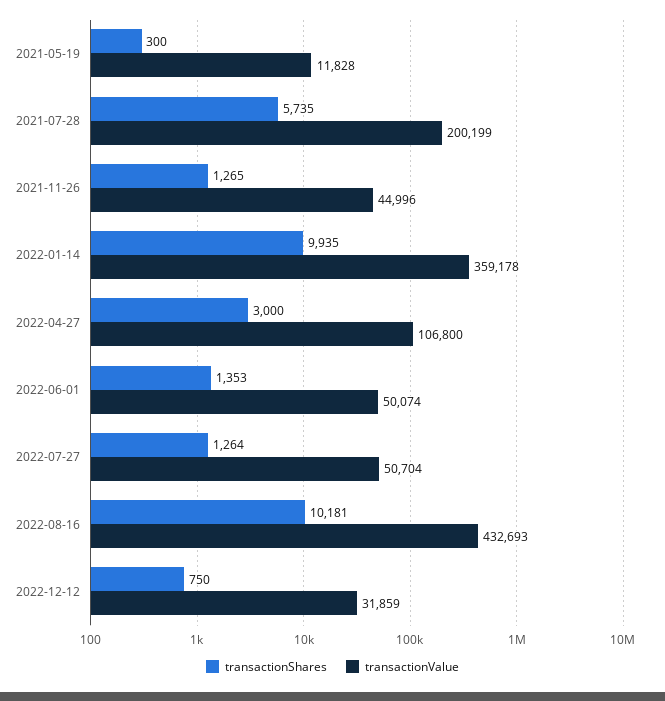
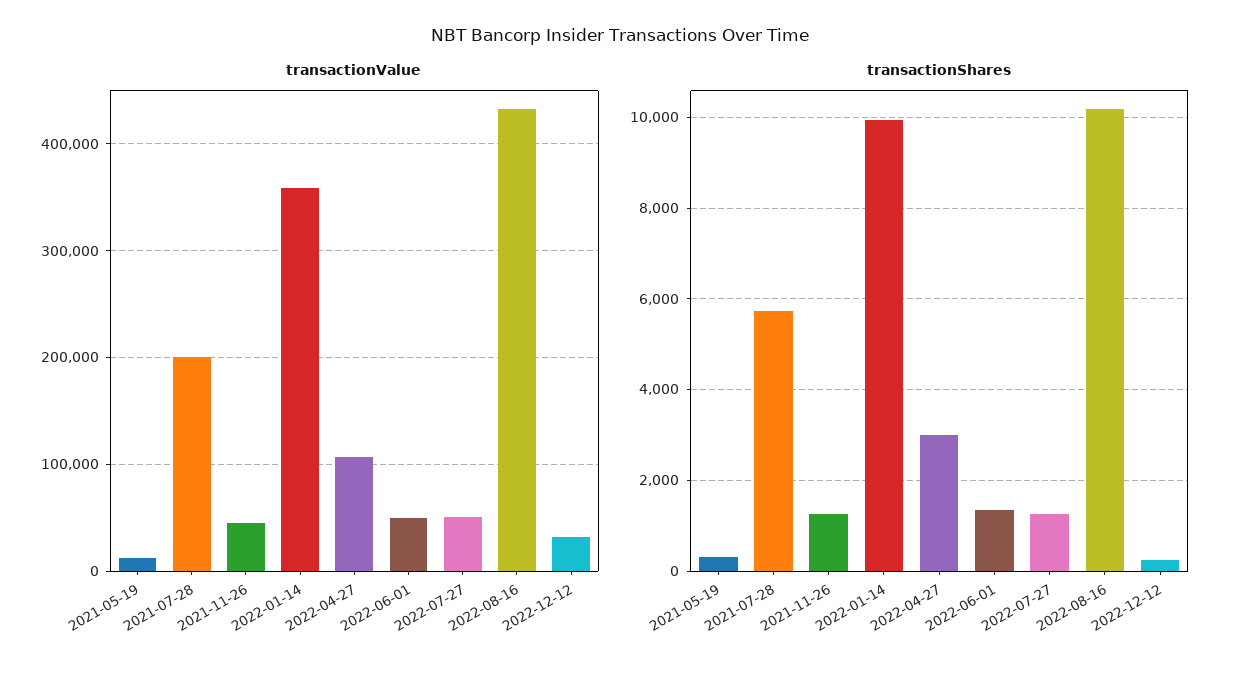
  {
    "transactionShares": {
      "2021-05-19": 300,
      "2021-07-28": 5735,
      "2021-11-26": 1265,
      "2022-01-14": 9935,
      "2022-04-27": 3000,
      "2022-06-01": 1353,
      "2022-07-27": 1264,
      "2022-08-16": 10181,
-     "2022-12-12": 750
+     "2022-12-12": 200
    },
    "transactionValue": {
      "2021-05-19": 11828,
      "2021-07-28": 200199,
      "2021-11-26": 44996,
      "2022-01-14": 359178,
      "2022-04-27": 106800,
      "2022-06-01": 50074,
      "2022-07-27": 50704,
      "2022-08-16": 432693,
      "2022-12-12": 31859
    }
  }

